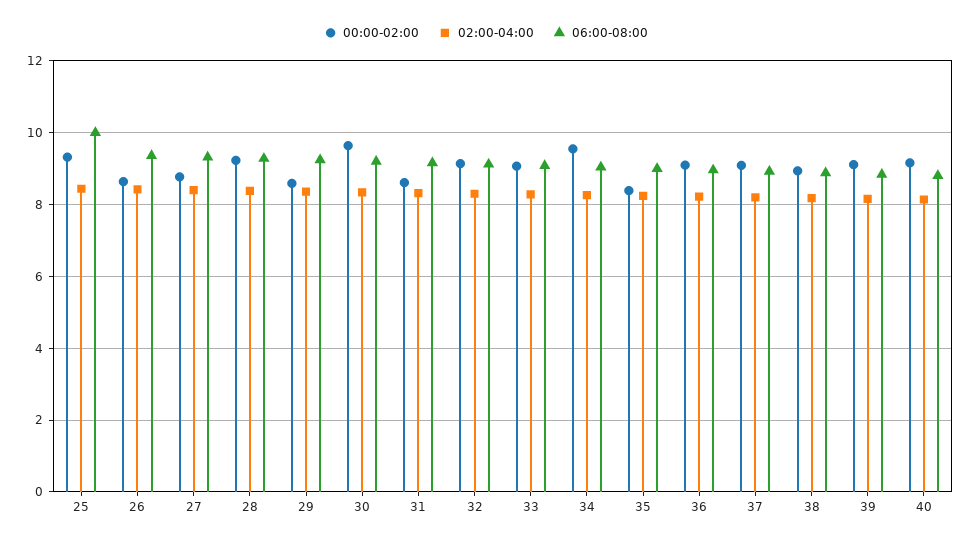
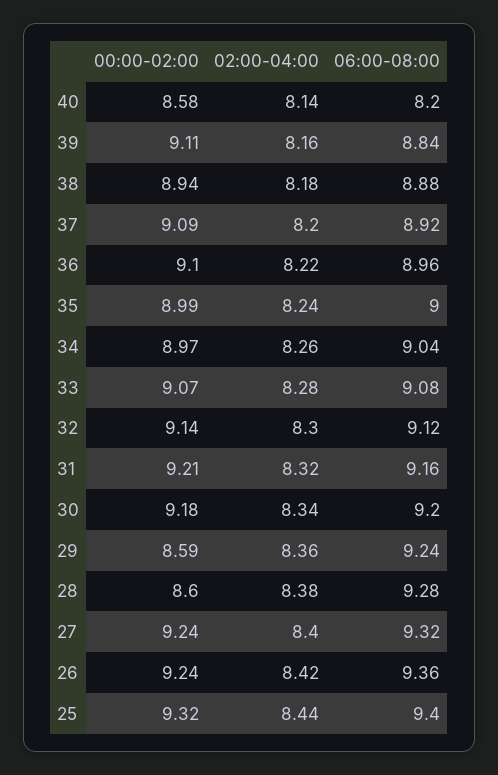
  {
    "00:00-02:00": {
      "25": 9.32,
-     "26": 8.6,
+     "26": 9.24,
-     "27": 8.8,
+     "27": 9.24,
-     "28": 9.2,
+     "28": 8.6,
      "29": 8.59,
-     "30": 9.6,
+     "30": 9.18,
-     "31": 8.6,
+     "31": 9.21,
      "32": 9.14,
      "33": 9.07,
-     "34": 9.6,
+     "34": 8.97,
-     "35": 8.4,
+     "35": 8.99,
      "36": 9.1,
      "37": 9.09,
      "38": 8.94,
      "39": 9.11,
-     "40": 9.2
+     "40": 8.58
    },
    "02:00-04:00": {
      "25": 8.44,
      "26": 8.42,
      "27": 8.4,
      "28": 8.38,
      "29": 8.36,
      "30": 8.34,
      "31": 8.32,
      "32": 8.3,
      "33": 8.28,
      "34": 8.26,
      "35": 8.24,
      "36": 8.22,
      "37": 8.2,
      "38": 8.18,
      "39": 8.16,
      "40": 8.14
    },
    "06:00-08:00": {
-     "25": 10,
+     "25": 9.4,
      "26": 9.36,
      "27": 9.32,
      "28": 9.28,
      "29": 9.24,
      "30": 9.2,
      "31": 9.16,
      "32": 9.12,
      "33": 9.08,
      "34": 9.04,
      "35": 9,
      "36": 8.96,
      "37": 8.92,
      "38": 8.88,
      "39": 8.84,
-     "40": 8.8
+     "40": 8.2
    }
  }

